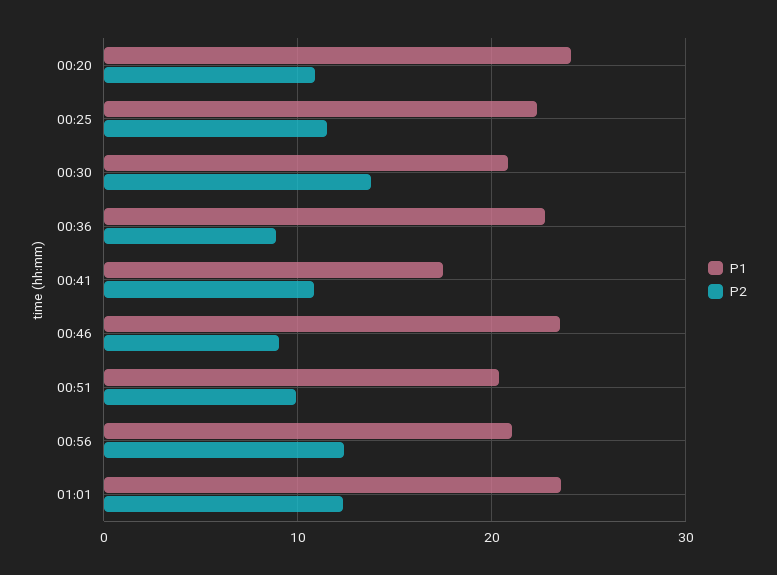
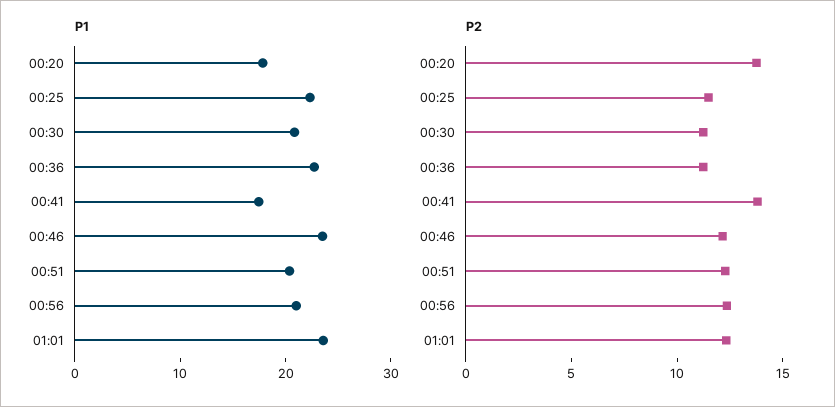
  {
    "P1": {
-     "00:20": 24,
+     "00:20": 18,
      "00:25": 22,
      "00:30": 21,
      "00:36": 23,
      "00:41": 17,
      "00:46": 24,
      "00:51": 20,
      "00:56": 21,
      "01:01": 24
    },
    "P2": {
-     "00:20": 11,
+     "00:20": 14,
      "00:25": 11,
-     "00:30": 14,
+     "00:30": 11,
-     "00:36": 9,
+     "00:36": 11,
-     "00:41": 11,
+     "00:41": 14,
-     "00:46": 9,
+     "00:46": 12,
-     "00:51": 10,
+     "00:51": 12,
      "00:56": 12,
      "01:01": 12
    }
  }

